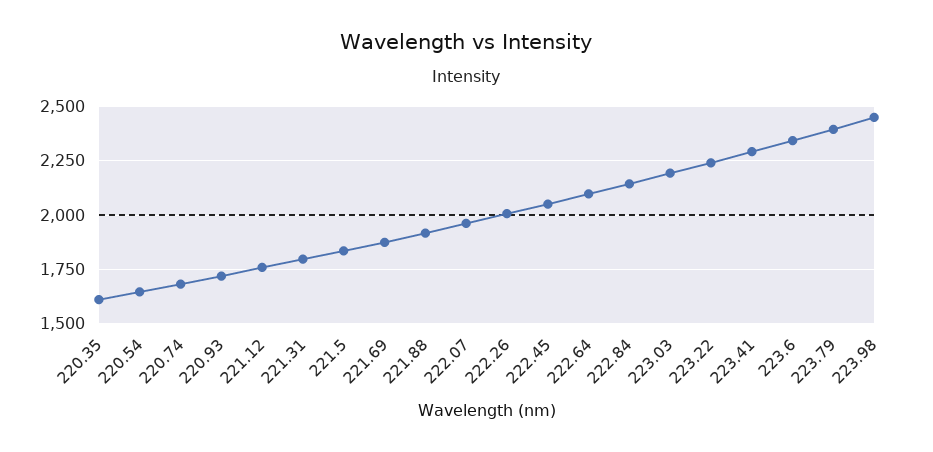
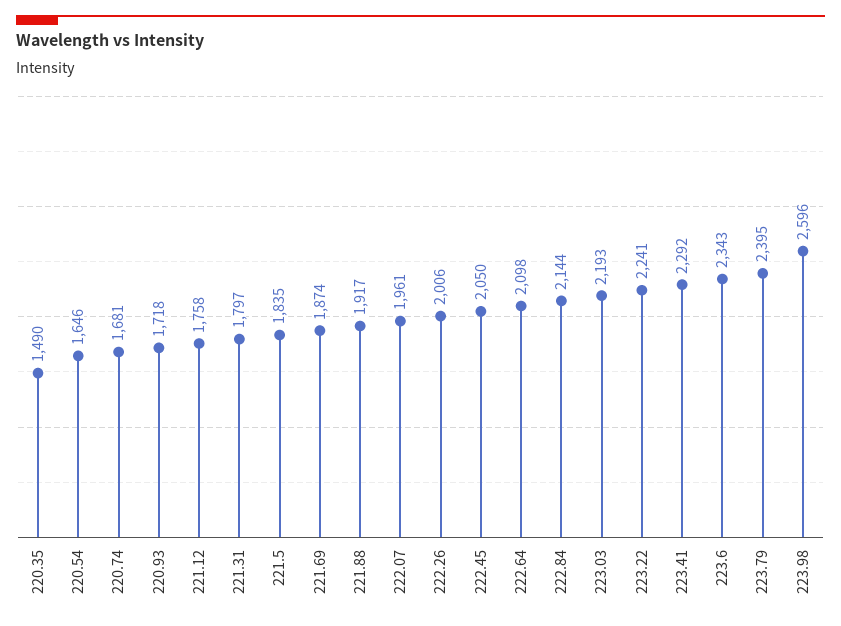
  {
-   "220.35": 1600,
+   "220.35": 1490,
    "220.54": 1646,
    "220.74": 1681,
    "220.93": 1718,
    "221.12": 1758,
    "221.31": 1797,
    "221.5": 1835,
    "221.69": 1874,
    "221.88": 1917,
    "222.07": 1961,
    "222.26": 2006,
    "222.45": 2050,
    "222.64": 2098,
    "222.84": 2144,
    "223.03": 2193,
    "223.22": 2241,
    "223.41": 2292,
    "223.6": 2343,
    "223.79": 2395,
-   "223.98": 2450
+   "223.98": 2596
  }

